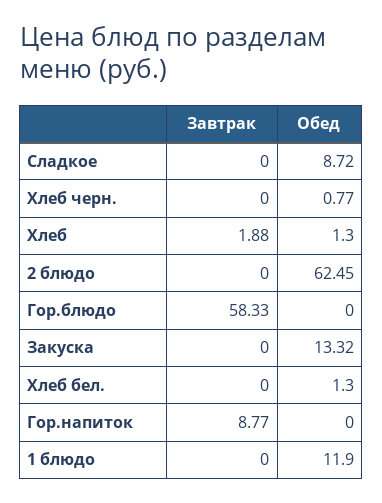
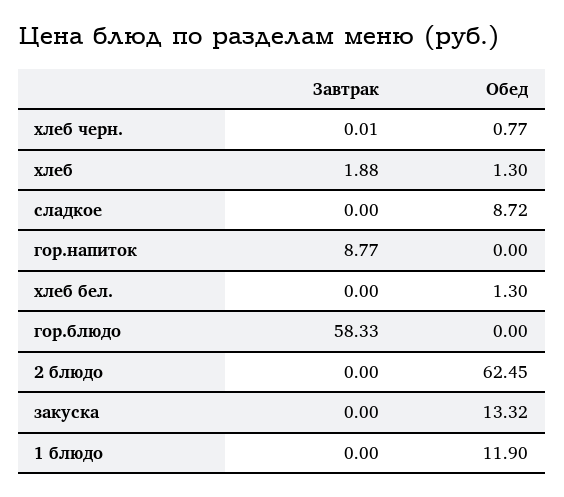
  {
    "Завтрак": {
      "Сладкое": 0,
-     "Хлеб черн.": 0,
+     "Хлеб черн.": 0.01,
      "Хлеб": 1.88,
      "2 блюдо": 0,
      "Гор.блюдо": 58.33,
      "Закуска": 0,
      "Хлеб бел.": 0,
      "Гор.напиток": 8.77,
      "1 блюдо": 0
    },
    "Обед": {
      "Сладкое": 8.72,
      "Хлеб черн.": 0.77,
      "Хлеб": 1.3,
      "2 блюдо": 62.45,
      "Гор.блюдо": 0,
      "Закуска": 13.32,
      "Хлеб бел.": 1.3,
      "Гор.напиток": 0,
      "1 блюдо": 11.9
    }
  }

